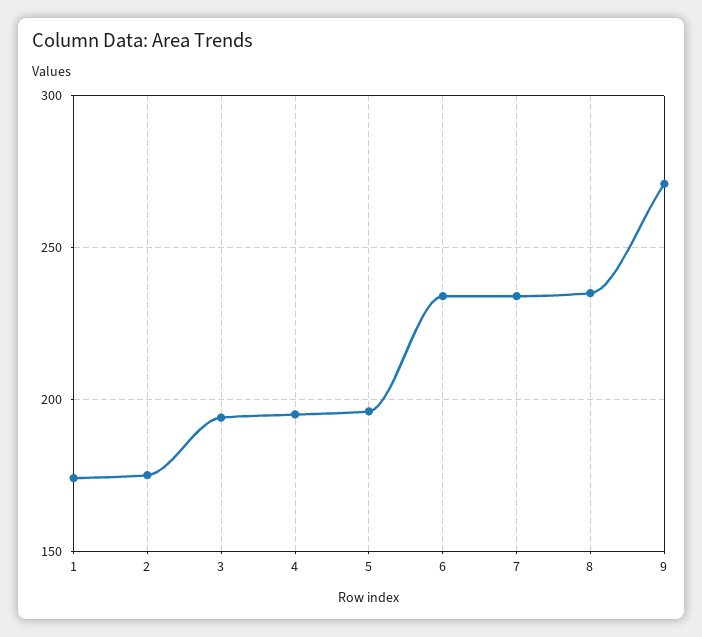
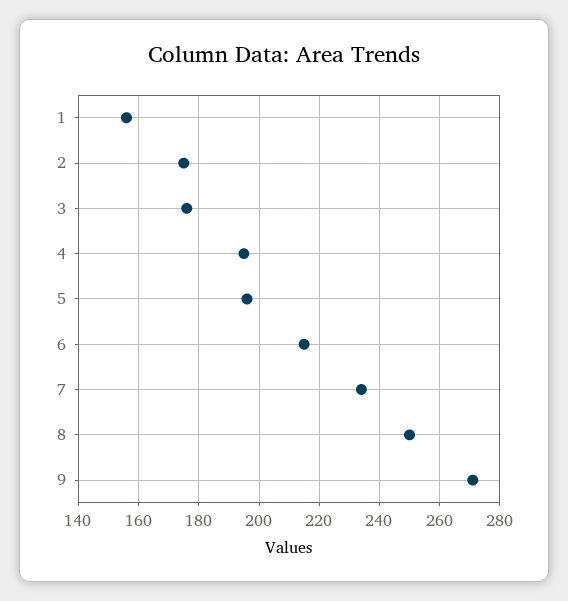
  {
-   "1": 175,
+   "1": 155,
    "2": 175,
-   "3": 195,
+   "3": 175,
    "4": 195,
    "5": 195,
-   "6": 235,
+   "6": 215,
    "7": 235,
-   "8": 235,
+   "8": 250,
    "9": 270
  }

